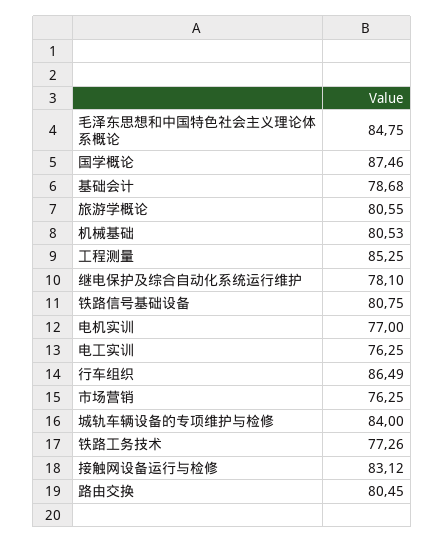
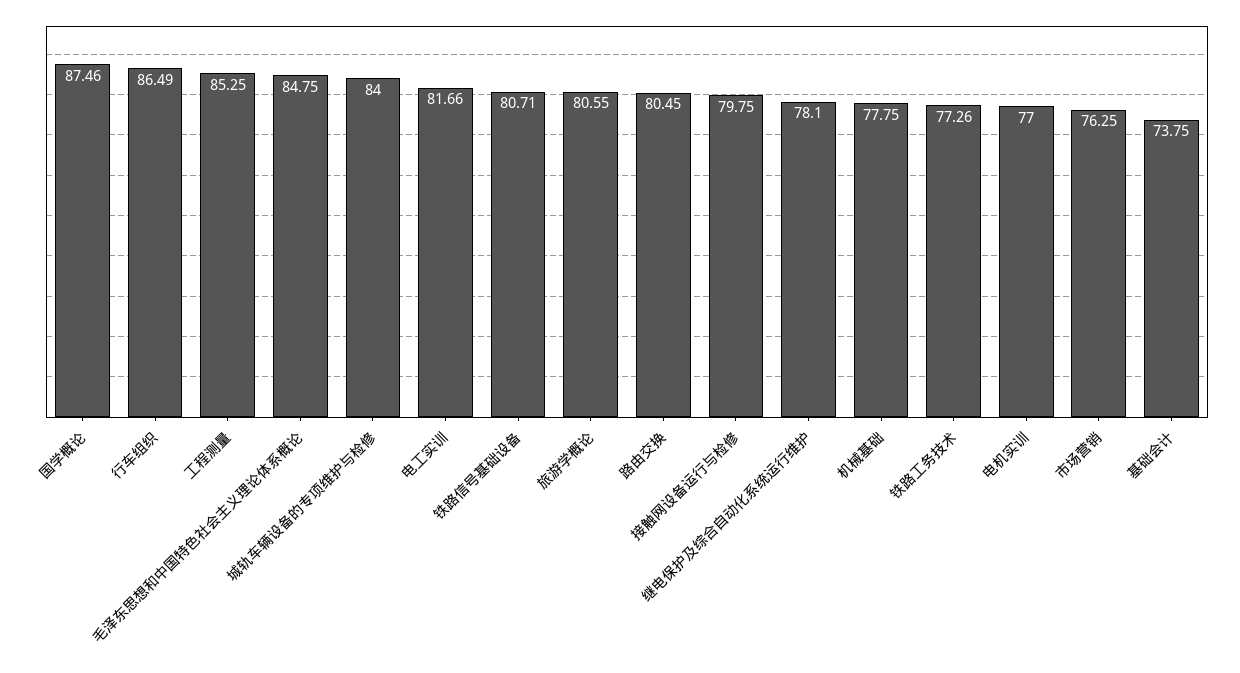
  {
    "毛泽东思想和中国特色社会主义理论体系概论": 84.75,
    "国学概论": 87.46,
-   "基础会计": 78.68,
+   "基础会计": 73.75,
    "旅游学概论": 80.55,
-   "机械基础": 80.53,
+   "机械基础": 77.75,
    "工程测量": 85.25,
    "继电保护及综合自动化系统运行维护": 78.1,
-   "铁路信号基础设备": 80.75,
+   "铁路信号基础设备": 80.71,
    "电机实训": 77,
-   "电工实训": 76.25,
+   "电工实训": 81.66,
    "行车组织": 86.49,
    "市场营销": 76.25,
    "城轨车辆设备的专项维护与检修": 84,
    "铁路工务技术": 77.26,
-   "接触网设备运行与检修": 83.12,
+   "接触网设备运行与检修": 79.75,
    "路由交换": 80.45
  }

